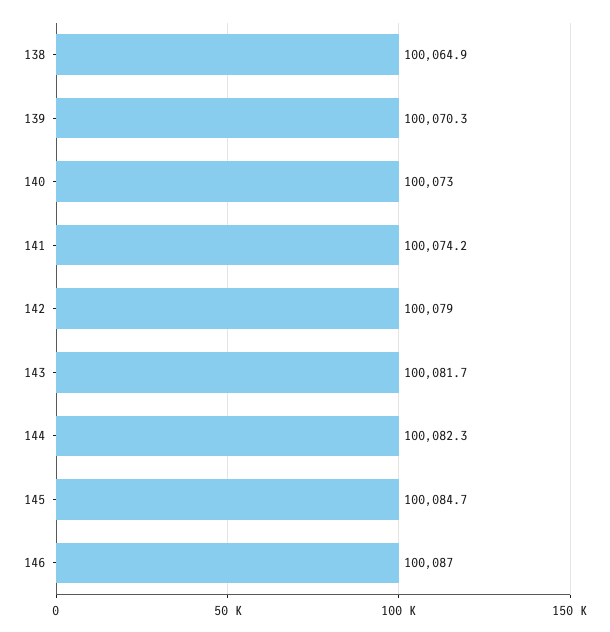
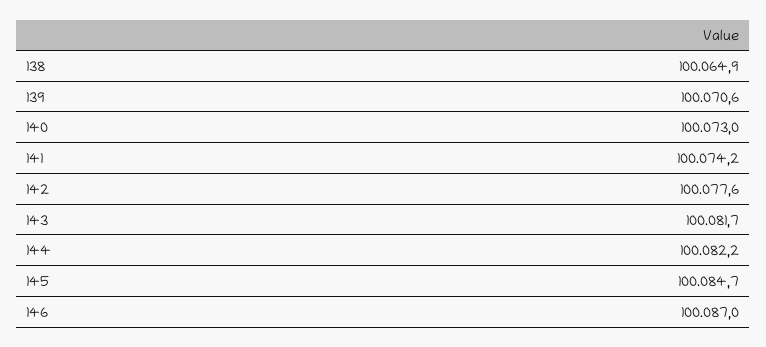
  {
    "138": 100064.9,
-   "139": 100070.3,
+   "139": 100070.6,
    "140": 100073,
    "141": 100074.2,
-   "142": 100079,
+   "142": 100077.6,
    "143": 100081.7,
-   "144": 100082.3,
+   "144": 100082.2,
    "145": 100084.7,
    "146": 100087
  }

